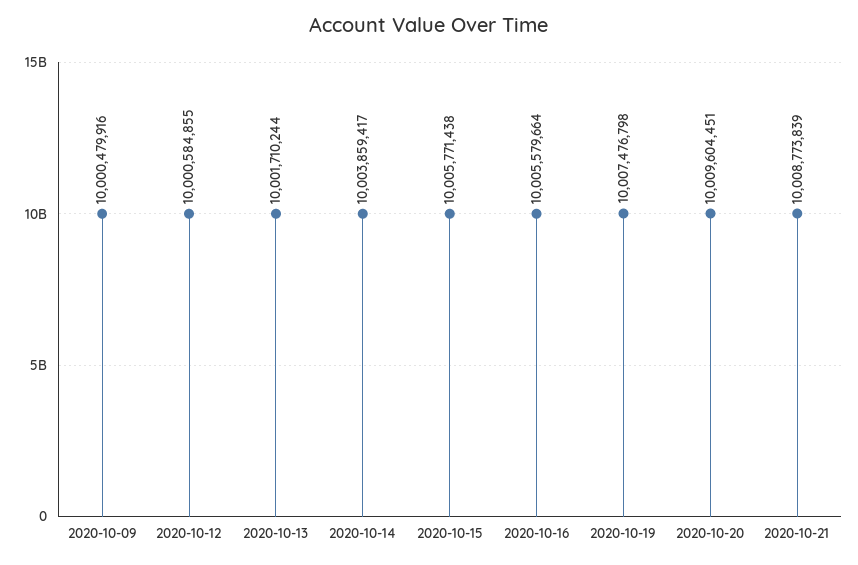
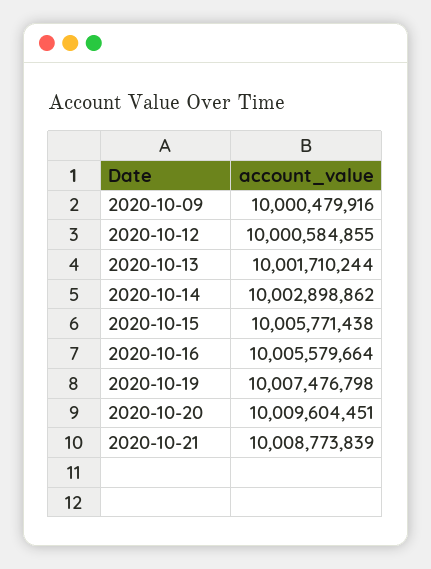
  {
    "2020-10-09": 10000479916,
    "2020-10-12": 10000584855,
    "2020-10-13": 10001710244,
-   "2020-10-14": 10003859417,
+   "2020-10-14": 10002898862,
    "2020-10-15": 10005771438,
    "2020-10-16": 10005579664,
    "2020-10-19": 10007476798,
    "2020-10-20": 10009604451,
    "2020-10-21": 10008773839
  }

